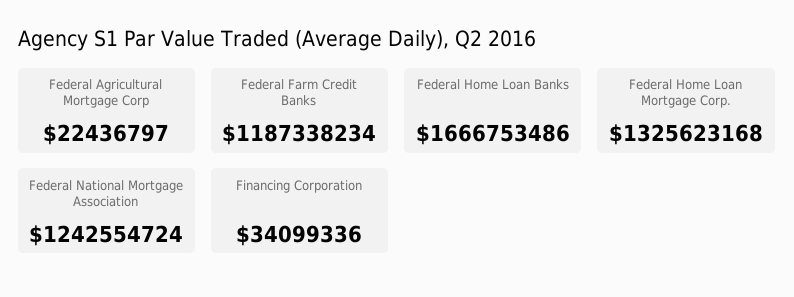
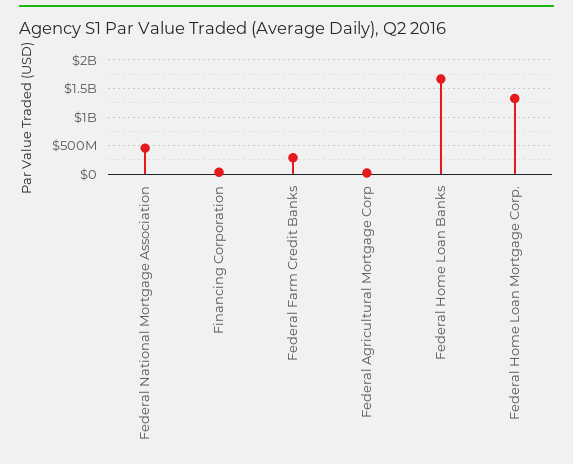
  {
    "Federal Agricultural Mortgage Corp": 22436797,
-   "Federal Farm Credit Banks": 1187338234,
+   "Federal Farm Credit Banks": 250000000,
    "Federal Home Loan Banks": 1666753486,
    "Federal Home Loan Mortgage Corp.": 1325623168,
-   "Federal National Mortgage Association": 1242554724,
+   "Federal National Mortgage Association": 500000000,
    "Financing Corporation": 34099336
  }

